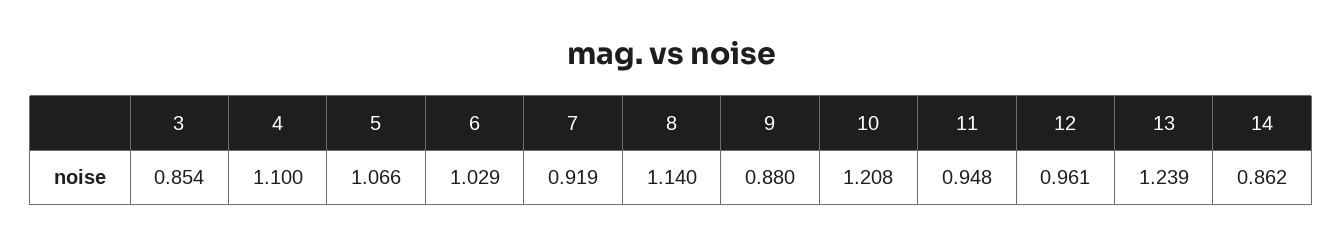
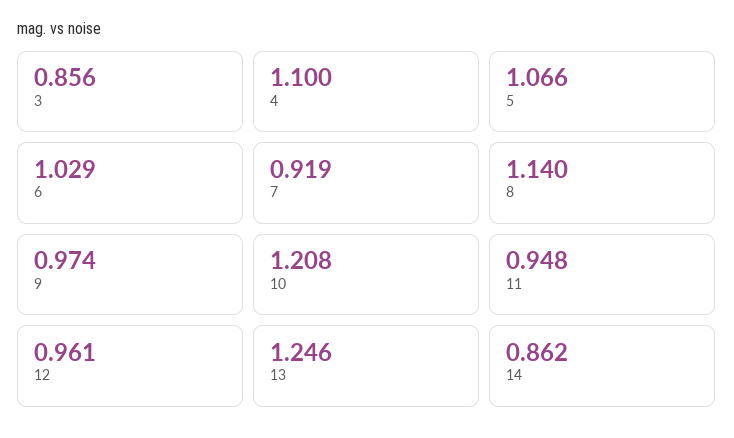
  {
-   "3": 0.854,
+   "3": 0.856,
    "4": 1.1,
    "5": 1.066,
    "6": 1.029,
    "7": 0.919,
    "8": 1.14,
-   "9": 0.88,
+   "9": 0.974,
    "10": 1.208,
    "11": 0.948,
    "12": 0.961,
-   "13": 1.239,
+   "13": 1.246,
    "14": 0.862
  }

